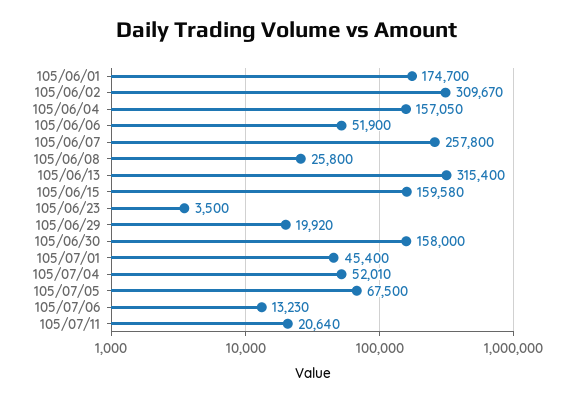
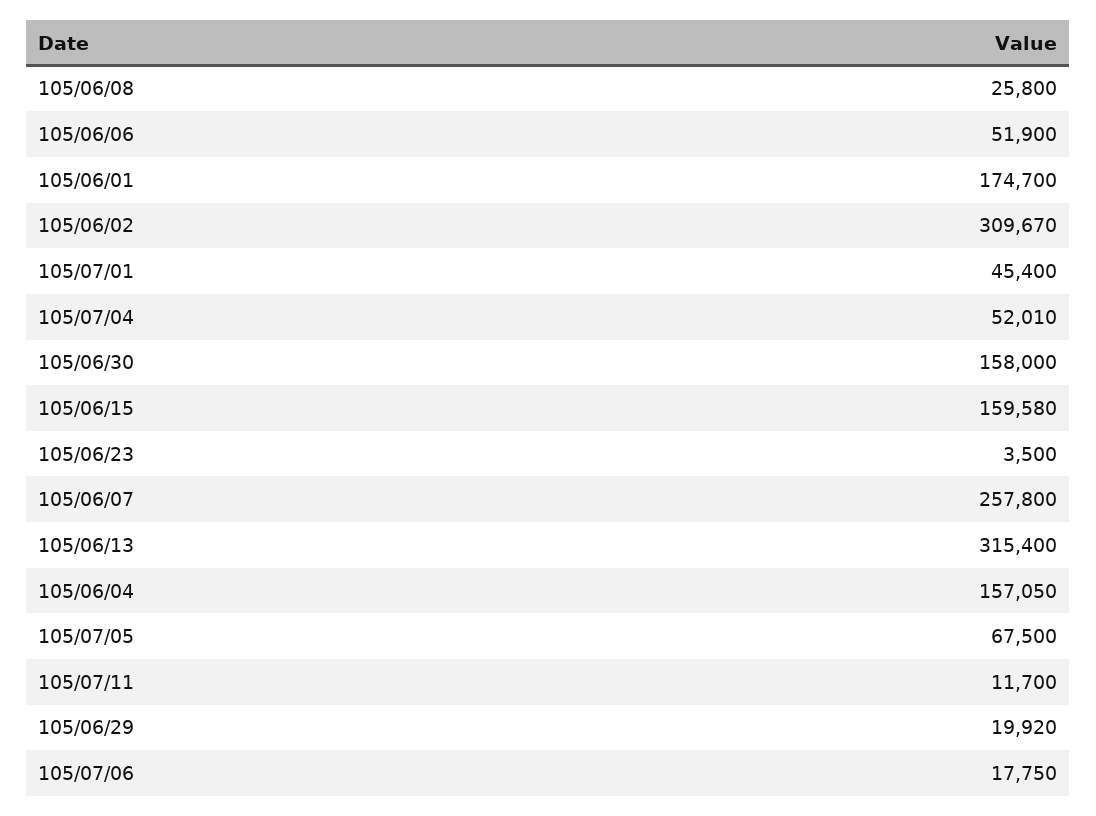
  {
    "105/06/01": 174700,
    "105/06/02": 309670,
    "105/06/04": 157050,
    "105/06/06": 51900,
    "105/06/07": 257800,
    "105/06/08": 25800,
    "105/06/13": 315400,
    "105/06/15": 159580,
    "105/06/23": 3500,
    "105/06/29": 19920,
    "105/06/30": 158000,
    "105/07/01": 45400,
    "105/07/04": 52010,
    "105/07/05": 67500,
-   "105/07/06": 13230,
+   "105/07/06": 17750,
-   "105/07/11": 20640
+   "105/07/11": 11700
  }

